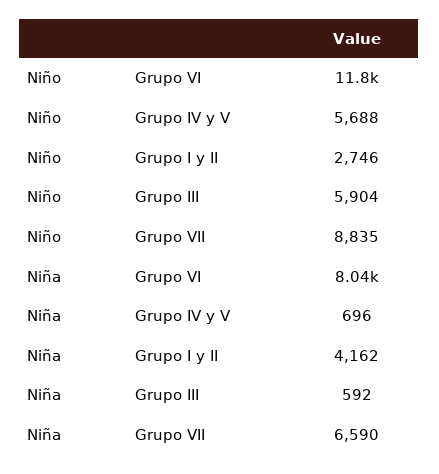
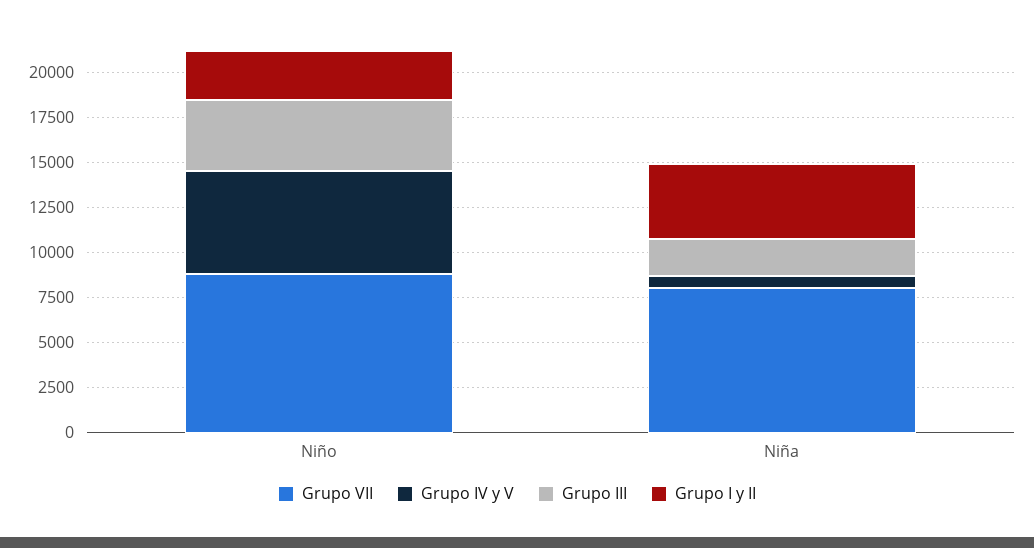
  {
-   "Grupo VI": {
-     "Niño": 11800,
-     "Niña": 8040
-   },
    "Grupo IV y V": {
      "Niño": 5688,
      "Niña": 696
    },
    "Grupo I y II": {
      "Niño": 2746,
      "Niña": 4162
    },
    "Grupo III": {
-     "Niño": 5904,
+     "Niño": 4000,
-     "Niña": 592
+     "Niña": 2000
    },
    "Grupo VII": {
      "Niño": 8835,
-     "Niña": 6590
+     "Niña": 8000
    }
  }

